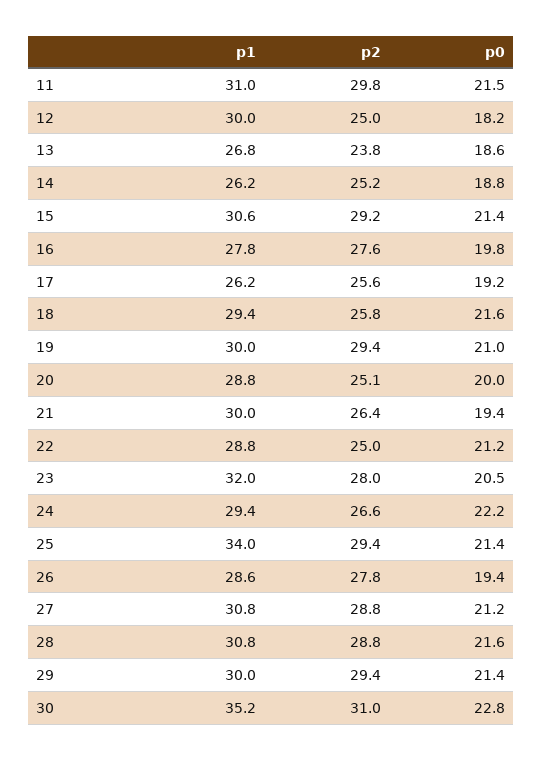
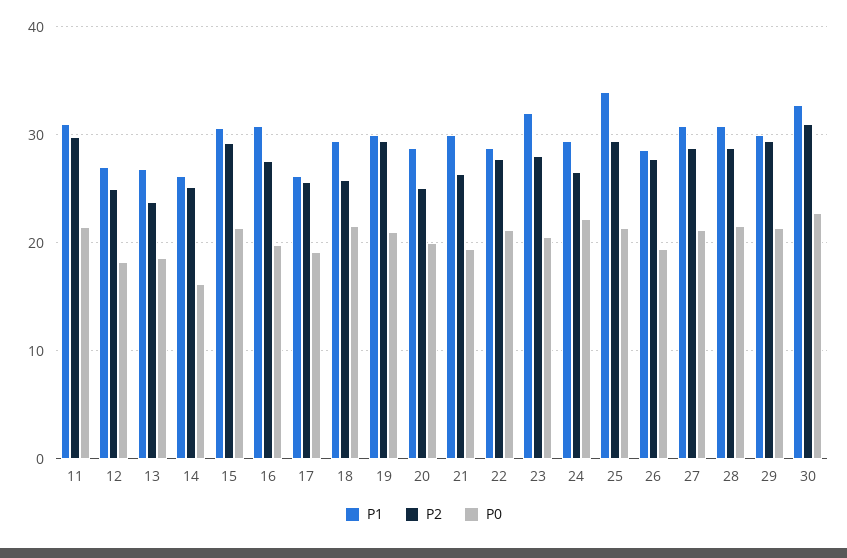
  {
    "p1": {
      "11": 31,
-     "12": 30,
+     "12": 27,
      "13": 26.8,
      "14": 26.2,
      "15": 30.6,
-     "16": 27.8,
+     "16": 31,
      "17": 26.2,
      "18": 29.4,
      "19": 30,
      "20": 28.8,
      "21": 30,
      "22": 28.8,
      "23": 32,
      "24": 29.4,
      "25": 34,
      "26": 28.6,
      "27": 30.8,
      "28": 30.8,
      "29": 30,
-     "30": 35.2
+     "30": 33
    },
    "p2": {
      "11": 29.8,
      "12": 25,
      "13": 23.8,
      "14": 25.2,
      "15": 29.2,
      "16": 27.6,
      "17": 25.6,
      "18": 25.8,
      "19": 29.4,
      "20": 25.1,
      "21": 26.4,
-     "22": 25,
+     "22": 28,
      "23": 28,
      "24": 26.6,
      "25": 29.4,
      "26": 27.8,
      "27": 28.8,
      "28": 28.8,
      "29": 29.4,
      "30": 31
    },
    "p0": {
      "11": 21.5,
      "12": 18.2,
      "13": 18.6,
-     "14": 18.8,
+     "14": 16,
      "15": 21.4,
      "16": 19.8,
      "17": 19.2,
      "18": 21.6,
      "19": 21,
      "20": 20,
      "21": 19.4,
      "22": 21.2,
      "23": 20.5,
      "24": 22.2,
      "25": 21.4,
      "26": 19.4,
      "27": 21.2,
      "28": 21.6,
      "29": 21.4,
      "30": 22.8
    }
  }

